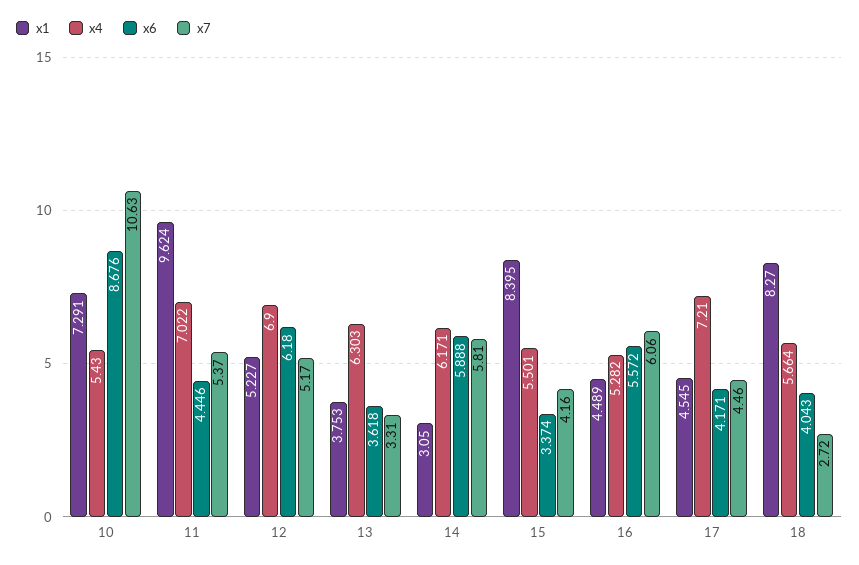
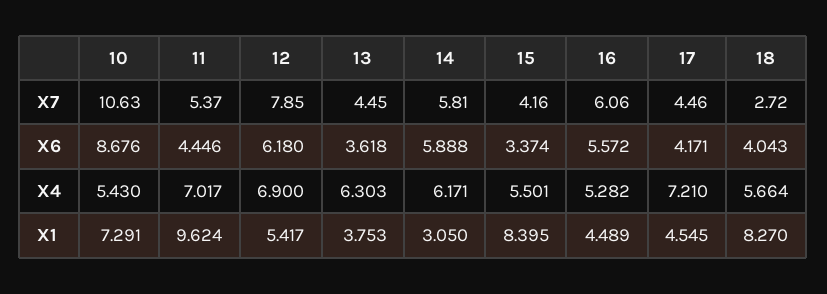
  {
    "x1": {
      "10": 7.291,
      "11": 9.624,
-     "12": 5.227,
+     "12": 5.417,
      "13": 3.753,
      "14": 3.05,
      "15": 8.395,
      "16": 4.489,
      "17": 4.545,
      "18": 8.27
    },
    "x4": {
      "10": 5.43,
-     "11": 7.022,
+     "11": 7.017,
      "12": 6.9,
      "13": 6.303,
      "14": 6.171,
      "15": 5.501,
      "16": 5.282,
      "17": 7.21,
      "18": 5.664
    },
    "x6": {
      "10": 8.676,
      "11": 4.446,
      "12": 6.18,
      "13": 3.618,
      "14": 5.888,
      "15": 3.374,
      "16": 5.572,
      "17": 4.171,
      "18": 4.043
    },
    "x7": {
      "10": 10.63,
      "11": 5.37,
-     "12": 5.17,
+     "12": 7.85,
-     "13": 3.31,
+     "13": 4.45,
      "14": 5.81,
      "15": 4.16,
      "16": 6.06,
      "17": 4.46,
      "18": 2.72
    }
  }

